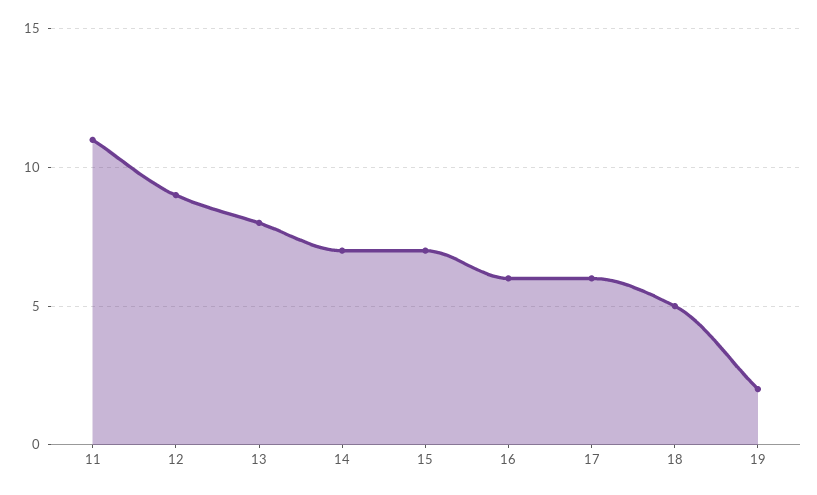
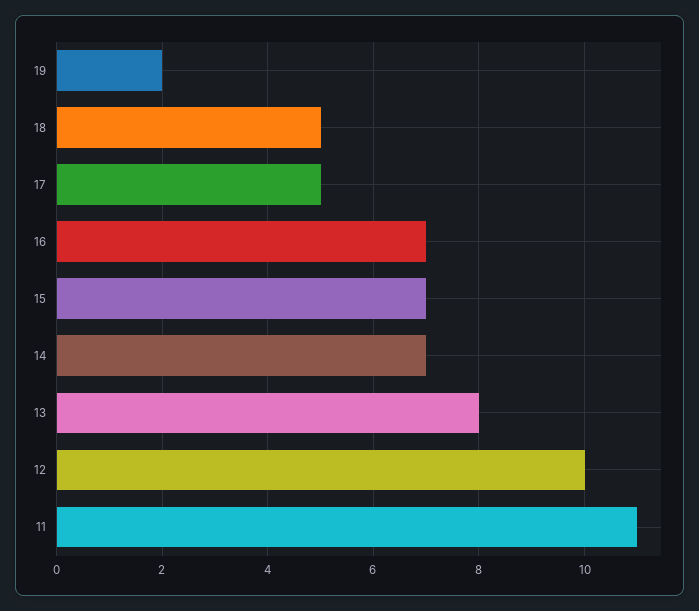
  {
    "11": 11,
-   "12": 9,
+   "12": 10,
    "13": 8,
    "14": 7,
    "15": 7,
-   "16": 6,
+   "16": 7,
-   "17": 6,
+   "17": 5,
    "18": 5,
    "19": 2
  }

